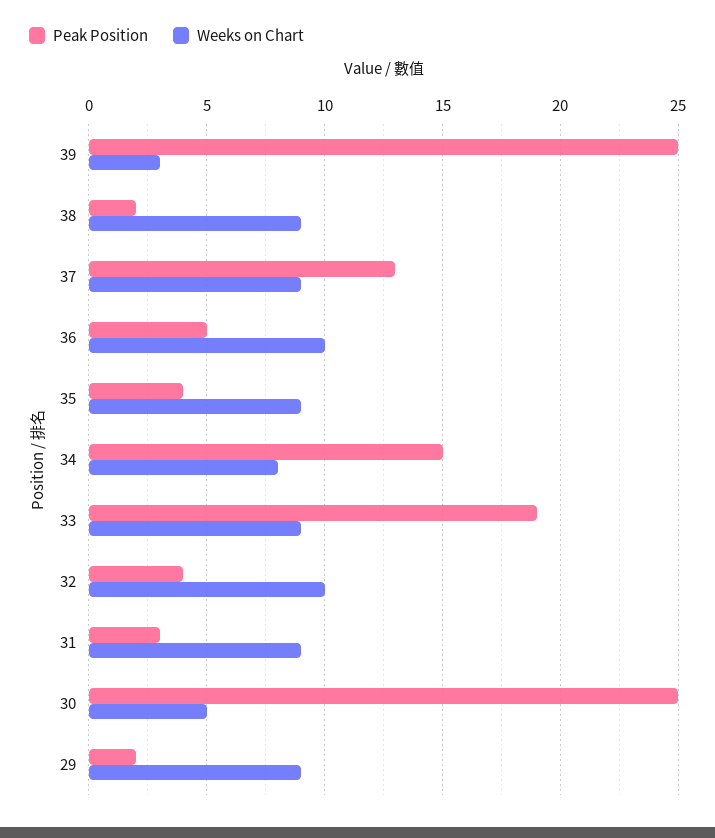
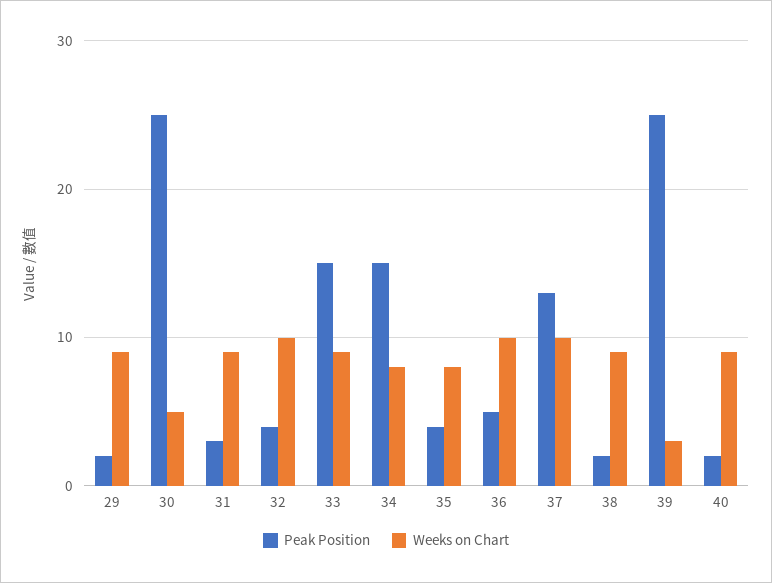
  {
    "Peak Position": {
      "39": 25,
      "38": 2,
      "37": 13,
      "36": 5,
      "35": 4,
      "34": 15,
-     "33": 19,
+     "33": 15,
      "32": 4,
      "31": 3,
      "30": 25,
-     "29": 2
+     "29": 2,
+     "40": 2
    },
    "Weeks on Chart": {
      "39": 3,
      "38": 9,
-     "37": 9,
+     "37": 10,
      "36": 10,
-     "35": 9,
+     "35": 8,
      "34": 8,
      "33": 9,
      "32": 10,
      "31": 9,
      "30": 5,
-     "29": 9
+     "29": 9,
+     "40": 9
    }
  }

